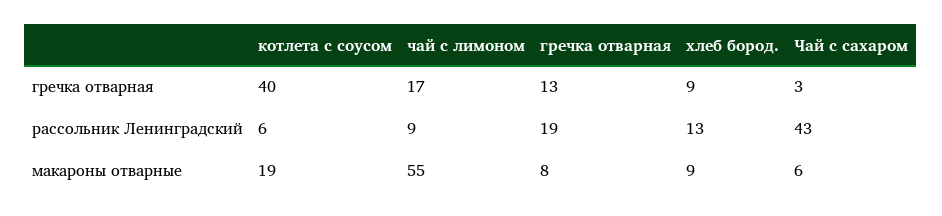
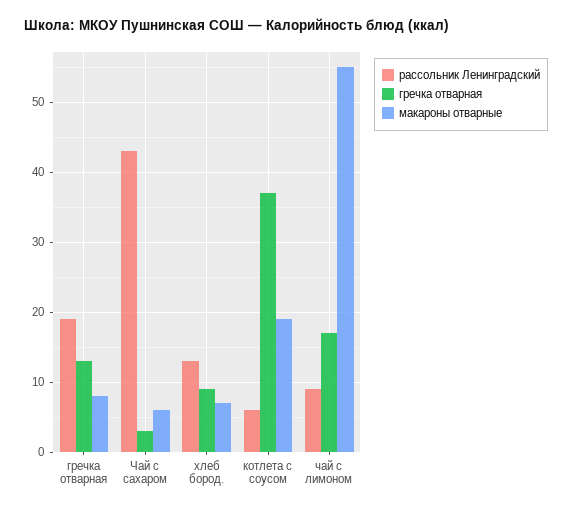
  {
    "гречка отварная": {
-     "котлета с соусом": 40,
+     "котлета с соусом": 37,
      "чай с лимоном": 17,
      "гречка отварная": 13,
      "хлеб бород.": 9,
      "Чай с сахаром": 3
    },
    "рассольник Ленинградский": {
      "котлета с соусом": 6,
      "чай с лимоном": 9,
      "гречка отварная": 19,
      "хлеб бород.": 13,
      "Чай с сахаром": 43
    },
    "макароны отварные": {
      "котлета с соусом": 19,
      "чай с лимоном": 55,
      "гречка отварная": 8,
-     "хлеб бород.": 9,
+     "хлеб бород.": 7,
      "Чай с сахаром": 6
    }
  }

